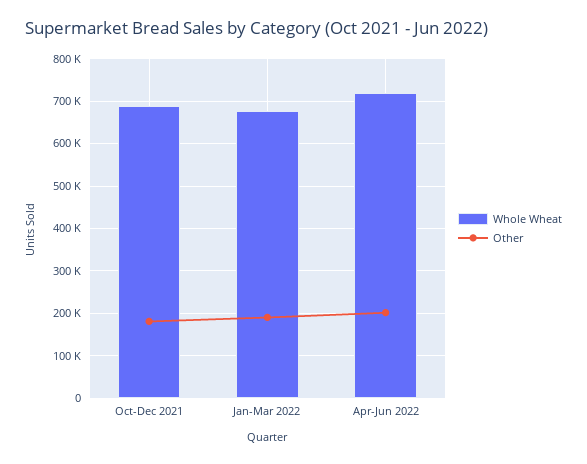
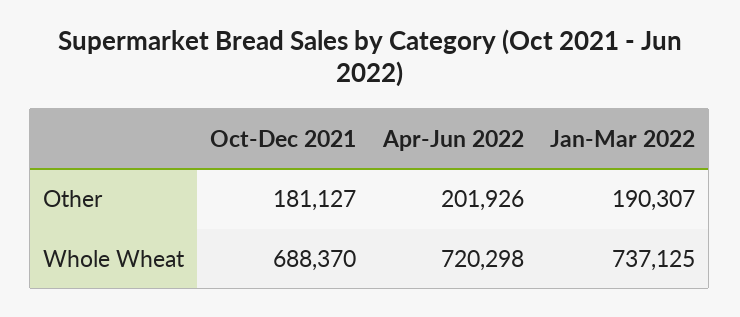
  {
    "Whole Wheat": {
      "Oct-Dec 2021": 688370,
-     "Jan-Mar 2022": 680000,
+     "Jan-Mar 2022": 737125,
      "Apr-Jun 2022": 720298
    },
    "Other": {
      "Oct-Dec 2021": 181127,
      "Jan-Mar 2022": 190307,
      "Apr-Jun 2022": 201926
    }
  }

